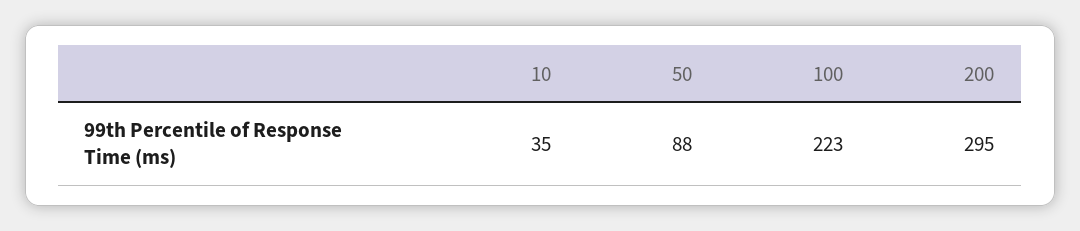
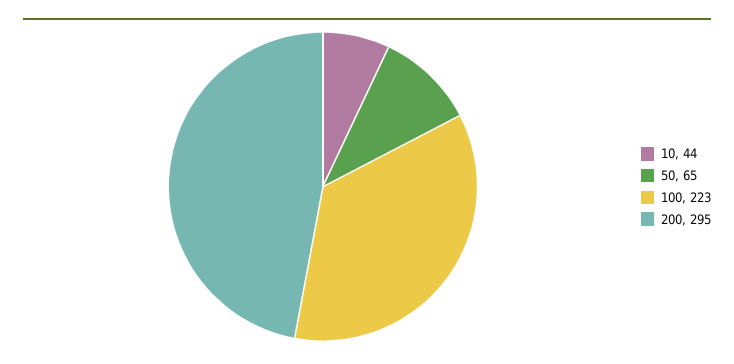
  {
-   "10": 35,
+   "10": 44,
-   "50": 88,
+   "50": 65,
    "100": 223,
    "200": 295
  }

